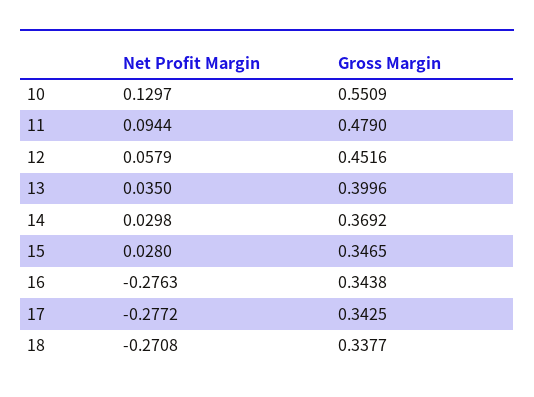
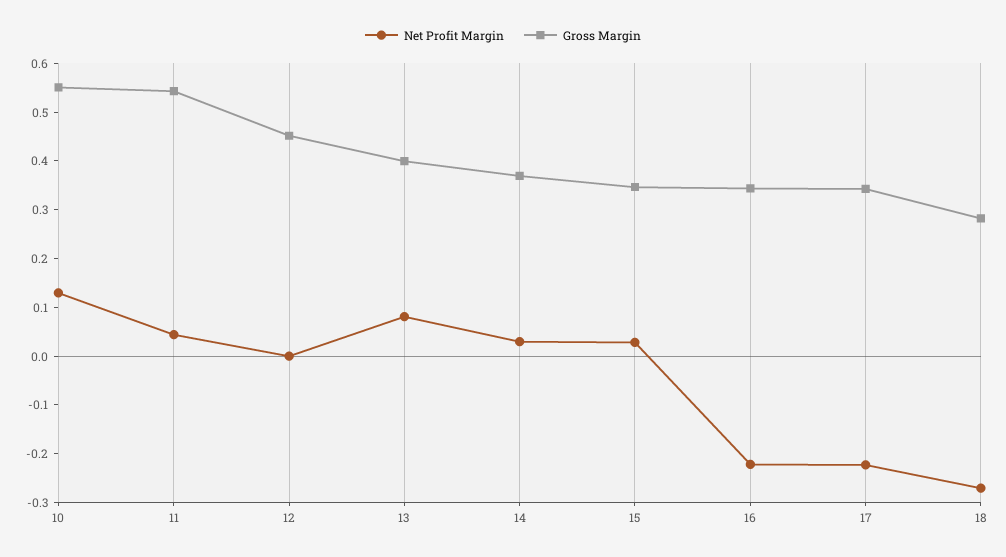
  {
    "Net Profit Margin": {
      "10": 0.1297,
-     "11": 0.0944,
+     "11": 0.04,
-     "12": 0.0579,
+     "12": 0,
-     "13": 0.035,
+     "13": 0.08,
      "14": 0.0298,
      "15": 0.028,
-     "16": -0.2763,
+     "16": -0.22,
-     "17": -0.2772,
+     "17": -0.22,
      "18": -0.2708
    },
    "Gross Margin": {
      "10": 0.5509,
-     "11": 0.479,
+     "11": 0.54,
      "12": 0.4516,
      "13": 0.3996,
      "14": 0.3692,
      "15": 0.3465,
      "16": 0.3438,
      "17": 0.3425,
-     "18": 0.3377
+     "18": 0.28
    }
  }

